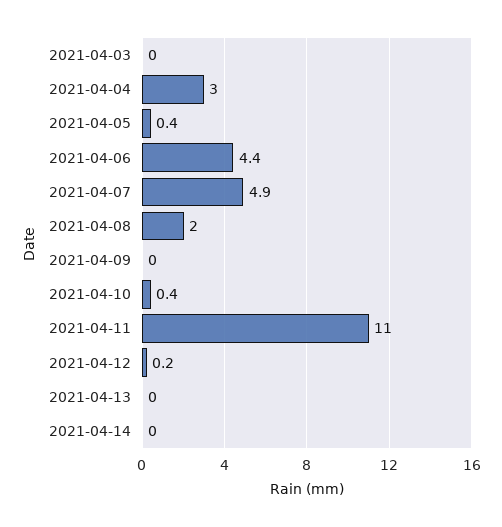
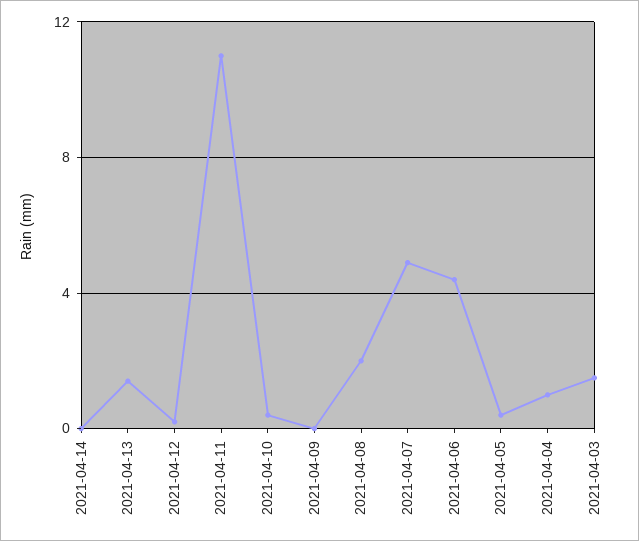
  {
-   "2021-04-03": 0,
+   "2021-04-03": 1.5,
-   "2021-04-04": 3,
+   "2021-04-04": 1,
    "2021-04-05": 0.4,
    "2021-04-06": 4.4,
    "2021-04-07": 4.9,
    "2021-04-08": 2,
    "2021-04-09": 0,
    "2021-04-10": 0.4,
    "2021-04-11": 11,
    "2021-04-12": 0.2,
-   "2021-04-13": 0,
+   "2021-04-13": 1.5,
    "2021-04-14": 0
  }

